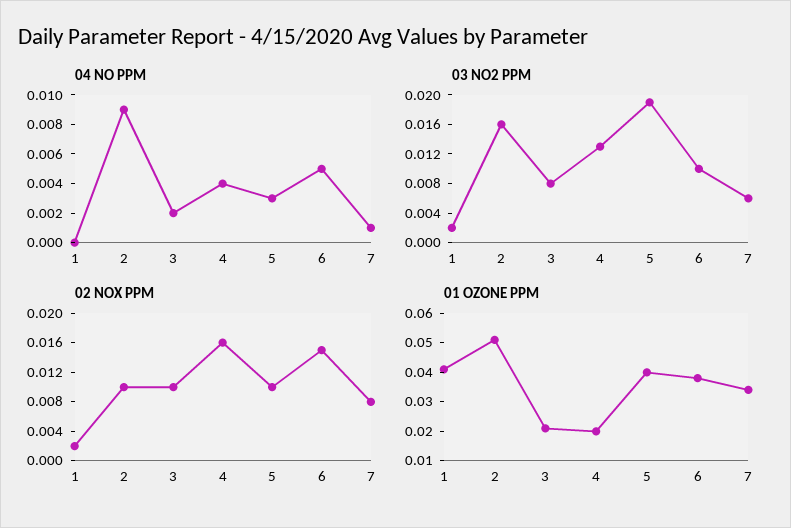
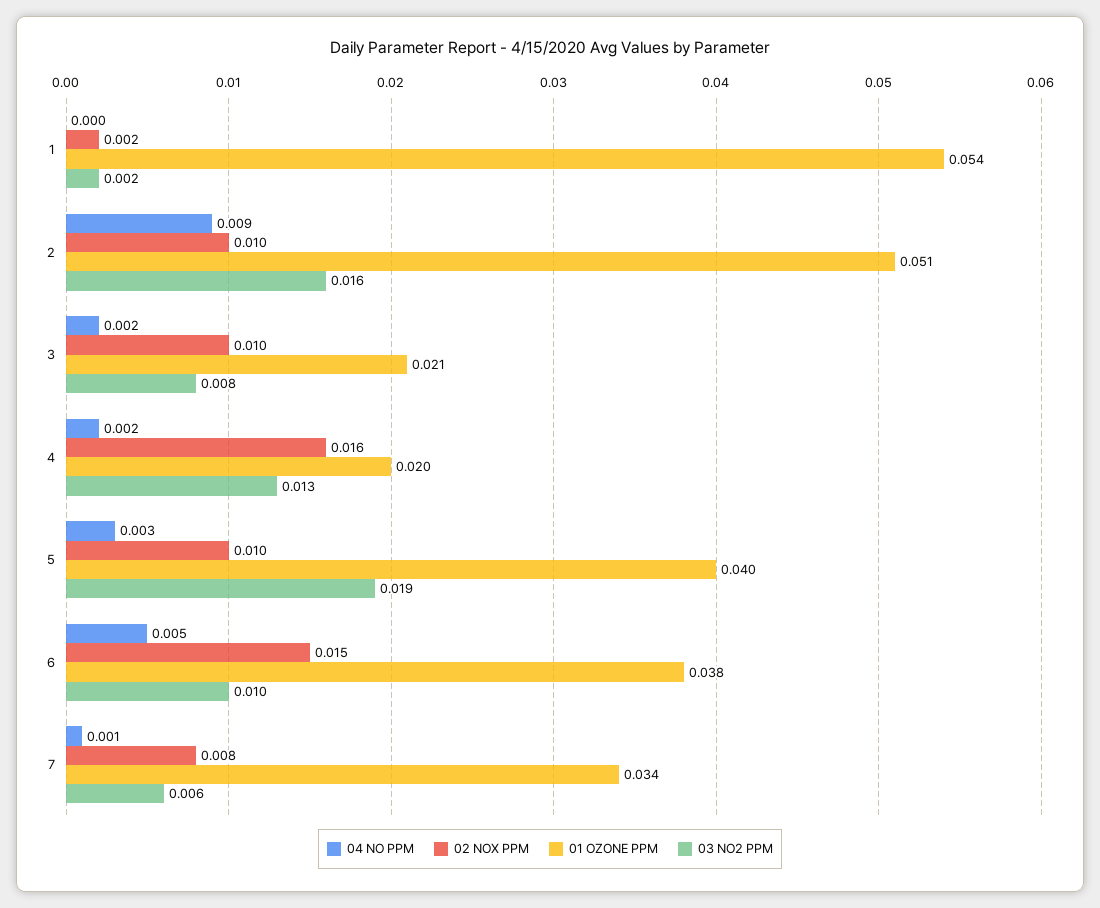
  {
    "04 NO PPM": {
      "1": 0,
      "2": 0.009,
      "3": 0.002,
-     "4": 0.004,
+     "4": 0.002,
      "5": 0.003,
      "6": 0.005,
      "7": 0.001
    },
    "03 NO2 PPM": {
      "1": 0.002,
      "2": 0.016,
      "3": 0.008,
      "4": 0.013,
      "5": 0.019,
      "6": 0.01,
      "7": 0.006
    },
    "02 NOX PPM": {
      "1": 0.002,
      "2": 0.01,
      "3": 0.01,
      "4": 0.016,
      "5": 0.01,
      "6": 0.015,
      "7": 0.008
    },
    "01 OZONE PPM": {
-     "1": 0.04,
+     "1": 0.054,
      "2": 0.051,
      "3": 0.021,
      "4": 0.02,
      "5": 0.04,
      "6": 0.038,
      "7": 0.034
    }
  }

